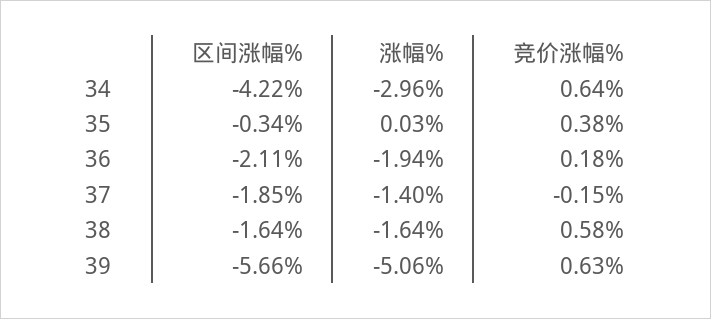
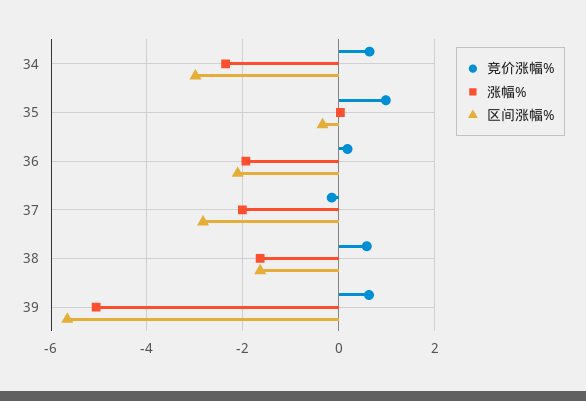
  {
    "区间涨幅%": {
-     "34": -4.22,
+     "34": -3,
      "35": -0.34,
      "36": -2.11,
-     "37": -1.85,
+     "37": -2.8,
      "38": -1.64,
      "39": -5.66
    },
    "涨幅%": {
-     "34": -2.96,
+     "34": -2.4,
      "35": 0.03,
      "36": -1.94,
-     "37": -1.4,
+     "37": -2,
      "38": -1.64,
      "39": -5.06
    },
    "竞价涨幅%": {
      "34": 0.64,
-     "35": 0.38,
+     "35": 1,
      "36": 0.18,
      "37": -0.15,
      "38": 0.58,
      "39": 0.63
    }
  }

